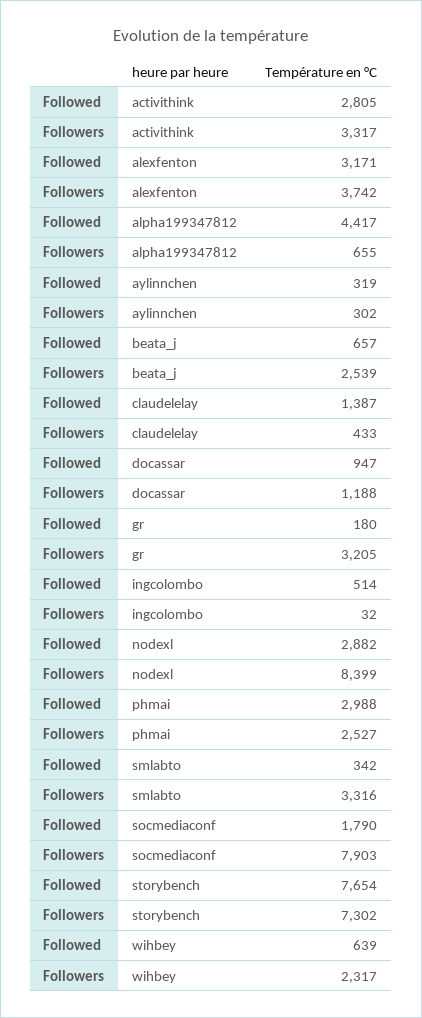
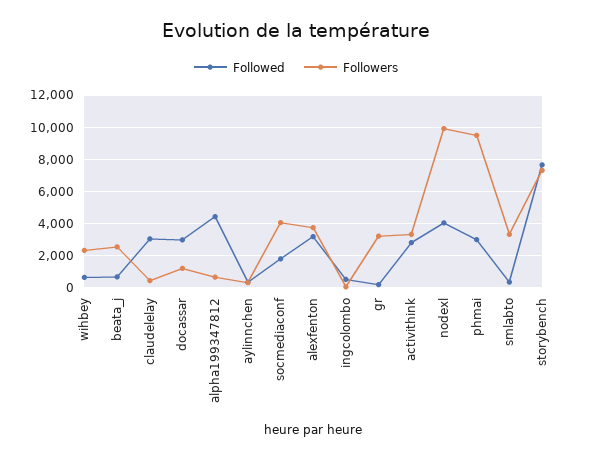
  {
    "Followed": {
      "activithink": 2805,
      "alexfenton": 3171,
      "alpha199347812": 4417,
      "aylinnchen": 319,
      "beata_j": 657,
-     "claudelelay": 1387,
+     "claudelelay": 3000,
-     "docassar": 947,
+     "docassar": 3000,
      "gr": 180,
      "ingcolombo": 514,
-     "nodexl": 2882,
+     "nodexl": 4000,
      "phmai": 2988,
      "smlabto": 342,
      "socmediaconf": 1790,
      "storybench": 7654,
      "wihbey": 639
    },
    "Followers": {
      "activithink": 3317,
      "alexfenton": 3742,
      "alpha199347812": 655,
      "aylinnchen": 302,
      "beata_j": 2539,
      "claudelelay": 433,
      "docassar": 1188,
      "gr": 3205,
      "ingcolombo": 32,
-     "nodexl": 8399,
+     "nodexl": 10000,
-     "phmai": 2527,
+     "phmai": 9500,
      "smlabto": 3316,
-     "socmediaconf": 7903,
+     "socmediaconf": 4000,
      "storybench": 7302,
      "wihbey": 2317
    }
  }

